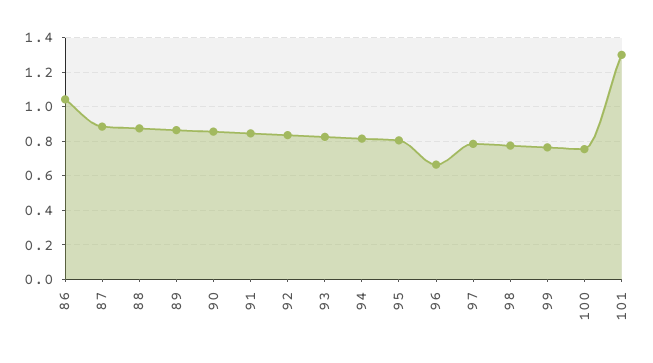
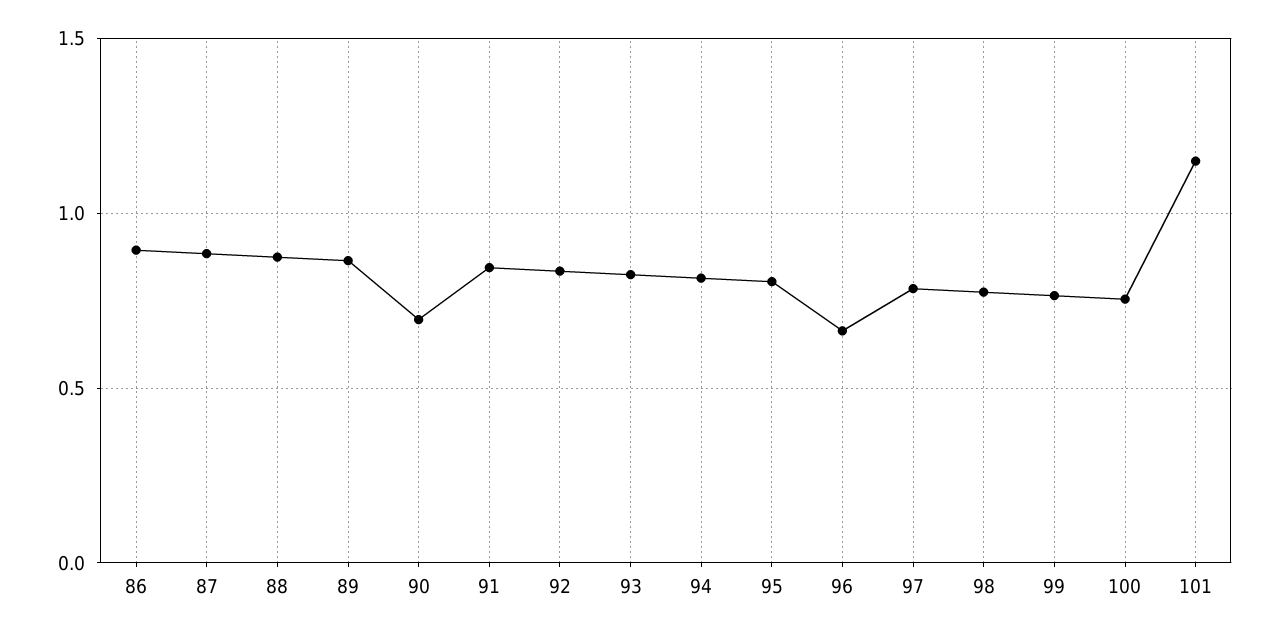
  {
-   "86": 1.05,
+   "86": 0.9,
    "87": 0.9,
    "88": 0.9,
    "89": 0.85,
-   "90": 0.85,
+   "90": 0.7,
    "91": 0.85,
    "92": 0.85,
    "93": 0.85,
    "94": 0.8,
    "95": 0.8,
    "96": 0.65,
    "97": 0.8,
    "98": 0.8,
    "99": 0.75,
    "100": 0.75,
-   "101": 1.3
+   "101": 1.15
  }

